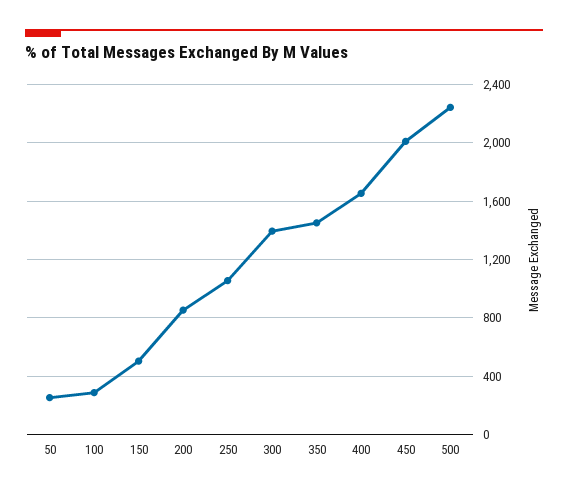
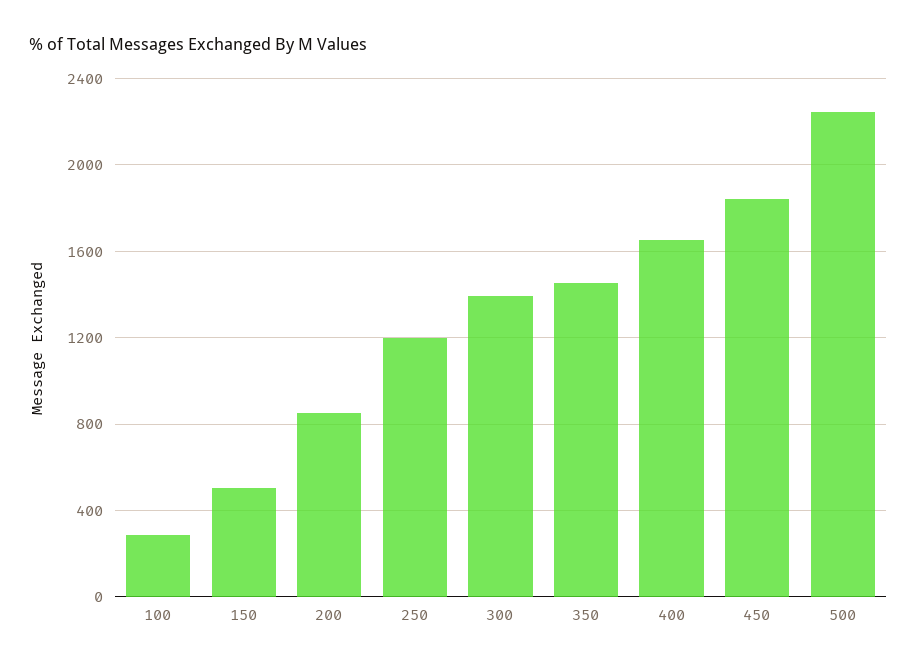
  {
-   "50": 250,
    "100": 300,
    "150": 500,
    "200": 850,
-   "250": 1050,
+   "250": 1200,
    "300": 1400,
    "350": 1450,
    "400": 1650,
-   "450": 2000,
+   "450": 1850,
    "500": 2250
  }

